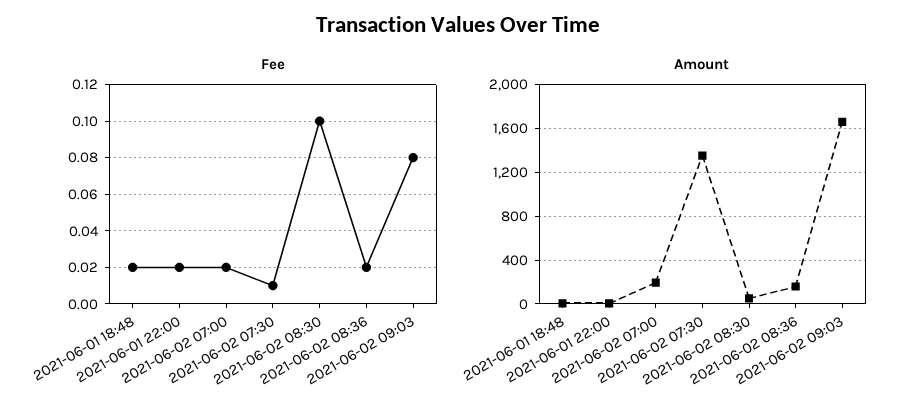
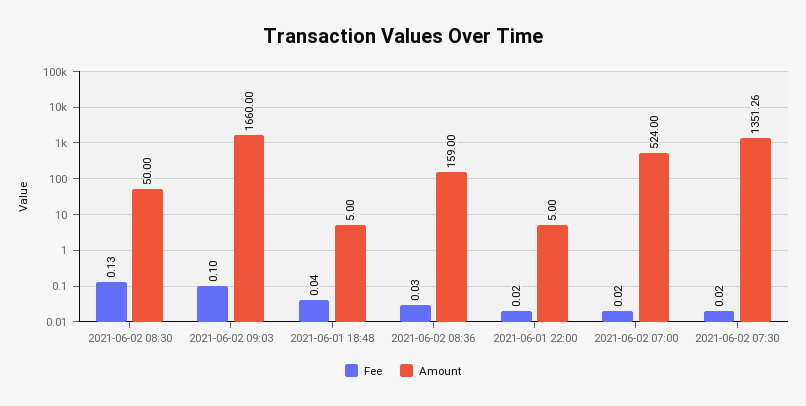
  {
    "Fee": {
-     "2021-06-01 18:48": 0.02,
+     "2021-06-01 18:48": 0.04,
      "2021-06-01 22:00": 0.02,
      "2021-06-02 07:00": 0.02,
-     "2021-06-02 07:30": 0.01,
+     "2021-06-02 07:30": 0.02,
-     "2021-06-02 08:30": 0.1,
+     "2021-06-02 08:30": 0.13,
-     "2021-06-02 08:36": 0.02,
+     "2021-06-02 08:36": 0.03,
-     "2021-06-02 09:03": 0.08
+     "2021-06-02 09:03": 0.1
    },
    "Amount": {
      "2021-06-01 18:48": 5,
      "2021-06-01 22:00": 5,
-     "2021-06-02 07:00": 200,
+     "2021-06-02 07:00": 524,
      "2021-06-02 07:30": 1351.26,
      "2021-06-02 08:30": 50,
      "2021-06-02 08:36": 159,
      "2021-06-02 09:03": 1660
    }
  }

